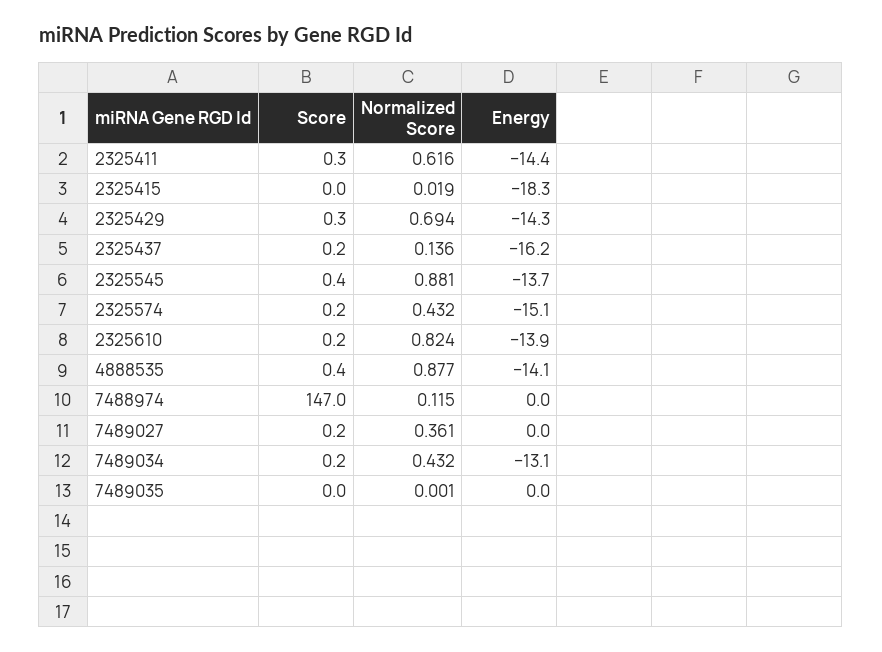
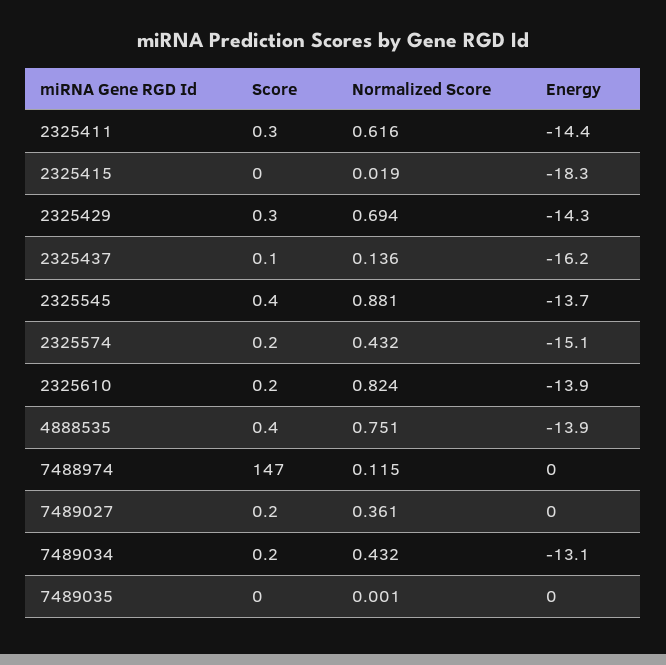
  {
    "Score": {
      "2325411": 0.3,
      "2325415": 0,
      "2325429": 0.3,
-     "2325437": 0.2,
+     "2325437": 0.1,
      "2325545": 0.4,
      "2325574": 0.2,
      "2325610": 0.2,
      "4888535": 0.4,
      "7488974": 147,
      "7489027": 0.2,
      "7489034": 0.2,
      "7489035": 0
    },
    "Normalized Score": {
      "2325411": 0.616,
      "2325415": 0.019,
      "2325429": 0.694,
      "2325437": 0.136,
      "2325545": 0.881,
      "2325574": 0.432,
      "2325610": 0.824,
-     "4888535": 0.877,
+     "4888535": 0.751,
      "7488974": 0.115,
      "7489027": 0.361,
      "7489034": 0.432,
      "7489035": 0.001
    },
    "Energy": {
      "2325411": -14.4,
      "2325415": -18.3,
      "2325429": -14.3,
      "2325437": -16.2,
      "2325545": -13.7,
      "2325574": -15.1,
      "2325610": -13.9,
-     "4888535": -14.1,
+     "4888535": -13.9,
      "7488974": 0,
      "7489027": 0,
      "7489034": -13.1,
      "7489035": 0
    }
  }

